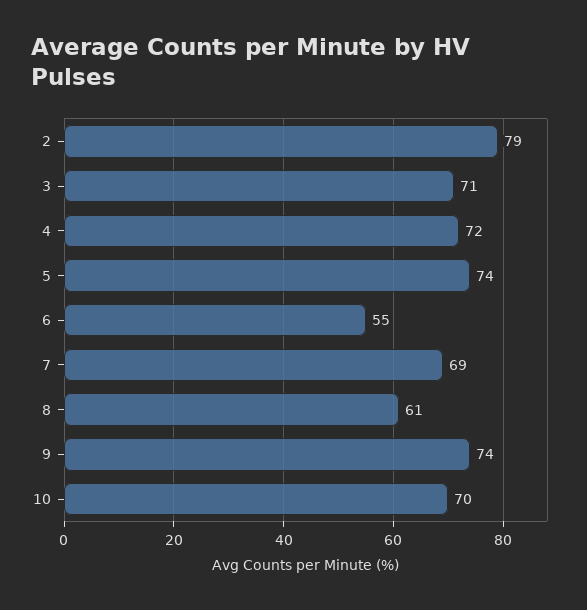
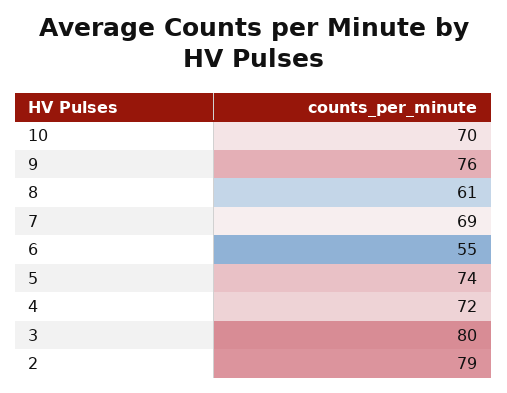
  {
    "2": 79,
-   "3": 71,
+   "3": 80,
    "4": 72,
    "5": 74,
    "6": 55,
    "7": 69,
    "8": 61,
-   "9": 74,
+   "9": 76,
    "10": 70
  }

